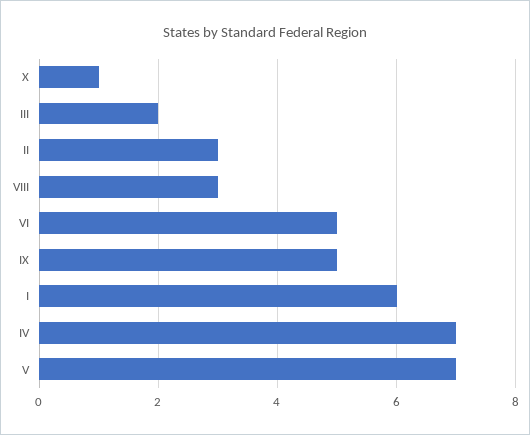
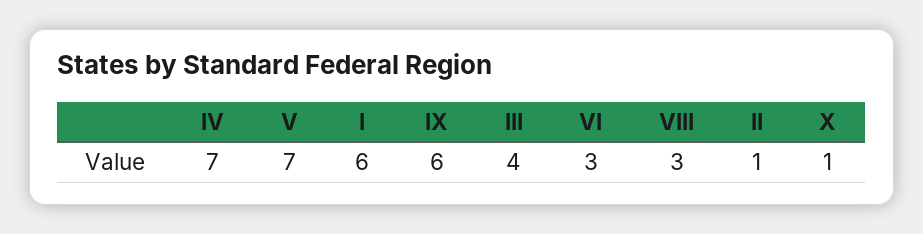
  {
    "X": 1,
-   "III": 2,
+   "III": 4,
-   "II": 3,
+   "II": 1,
    "VIII": 3,
-   "VI": 5,
+   "VI": 3,
-   "IX": 5,
+   "IX": 6,
    "I": 6,
    "IV": 7,
    "V": 7
  }

